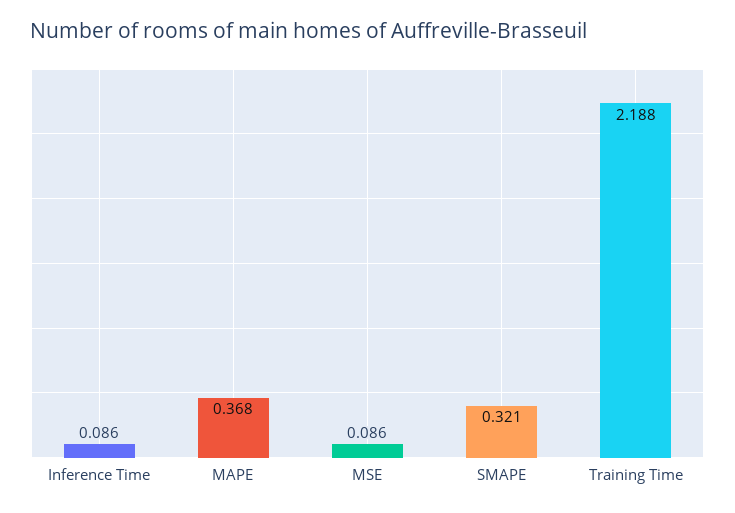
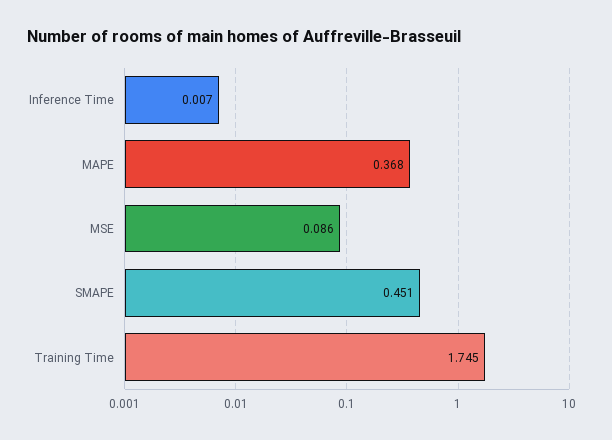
  {
-   "Inference Time": 0.086,
+   "Inference Time": 0.007,
    "MAPE": 0.368,
    "MSE": 0.086,
-   "SMAPE": 0.321,
+   "SMAPE": 0.451,
-   "Training Time": 2.188
+   "Training Time": 1.745
  }

